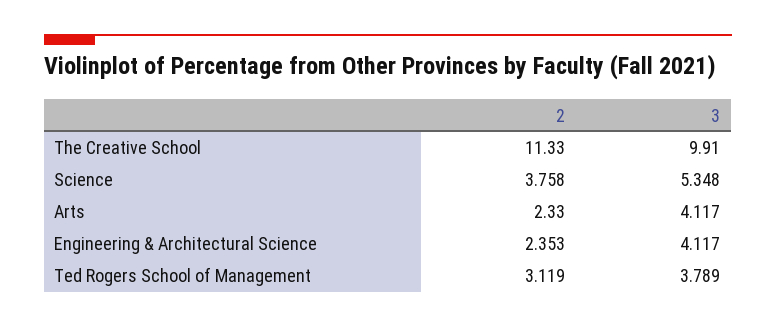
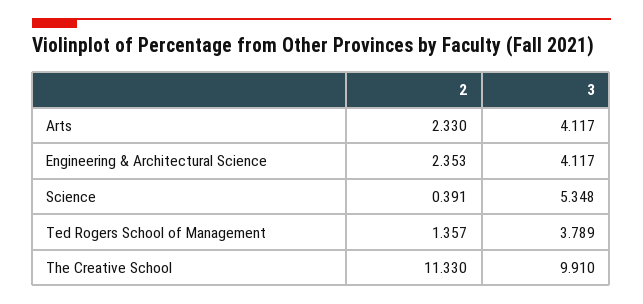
  {
    "2": {
      "The Creative School": 11.33,
-     "Science": 3.758,
+     "Science": 0.391,
      "Arts": 2.33,
      "Engineering & Architectural Science": 2.353,
-     "Ted Rogers School of Management": 3.119
+     "Ted Rogers School of Management": 1.357
    },
    "3": {
      "The Creative School": 9.91,
      "Science": 5.348,
      "Arts": 4.117,
      "Engineering & Architectural Science": 4.117,
      "Ted Rogers School of Management": 3.789
    }
  }

